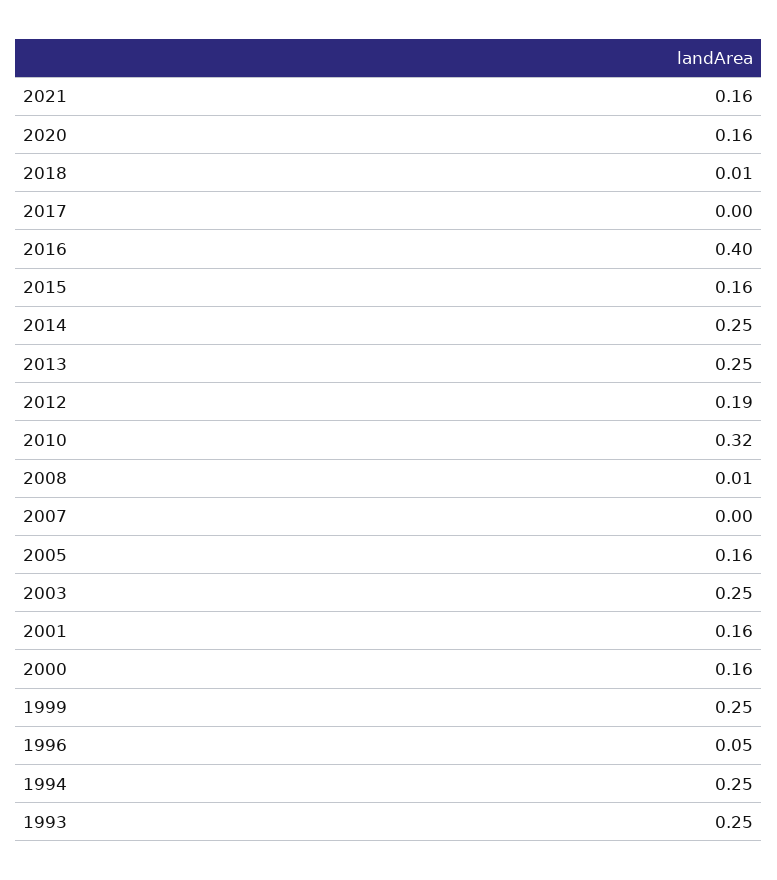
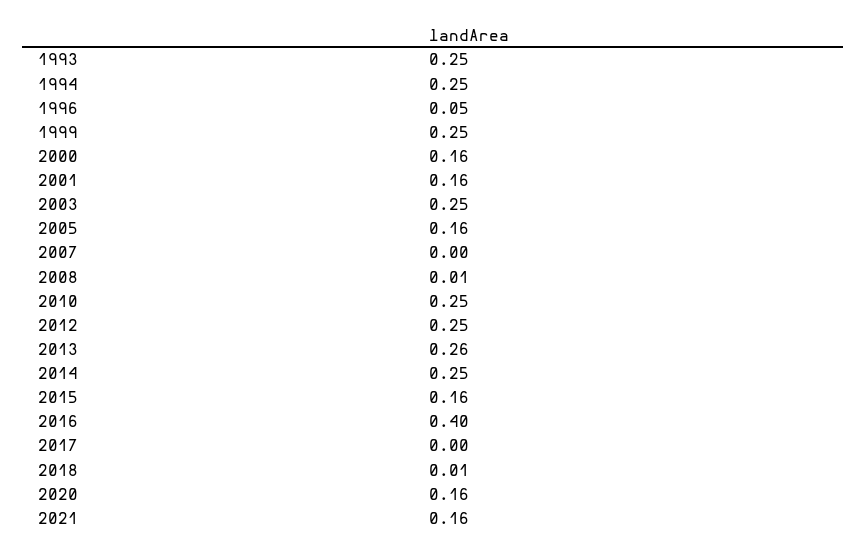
  {
    "2021": 0.16,
    "2020": 0.16,
    "2018": 0.01,
    "2017": 0,
    "2016": 0.4,
    "2015": 0.16,
    "2014": 0.25,
-   "2013": 0.25,
+   "2013": 0.26,
-   "2012": 0.19,
+   "2012": 0.25,
-   "2010": 0.32,
+   "2010": 0.25,
    "2008": 0.01,
    "2007": 0,
    "2005": 0.16,
    "2003": 0.25,
    "2001": 0.16,
    "2000": 0.16,
    "1999": 0.25,
    "1996": 0.05,
    "1994": 0.25,
    "1993": 0.25
  }

